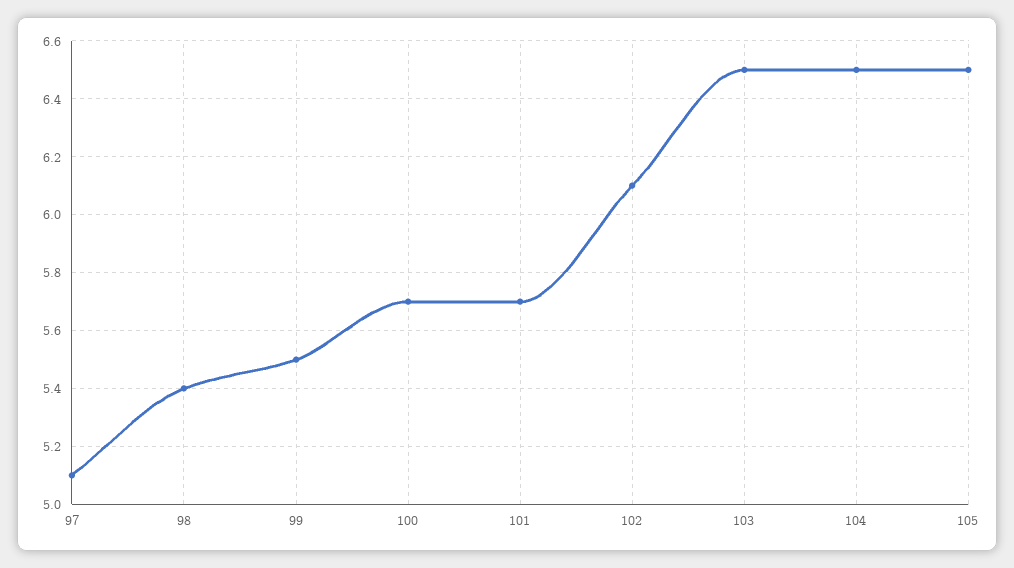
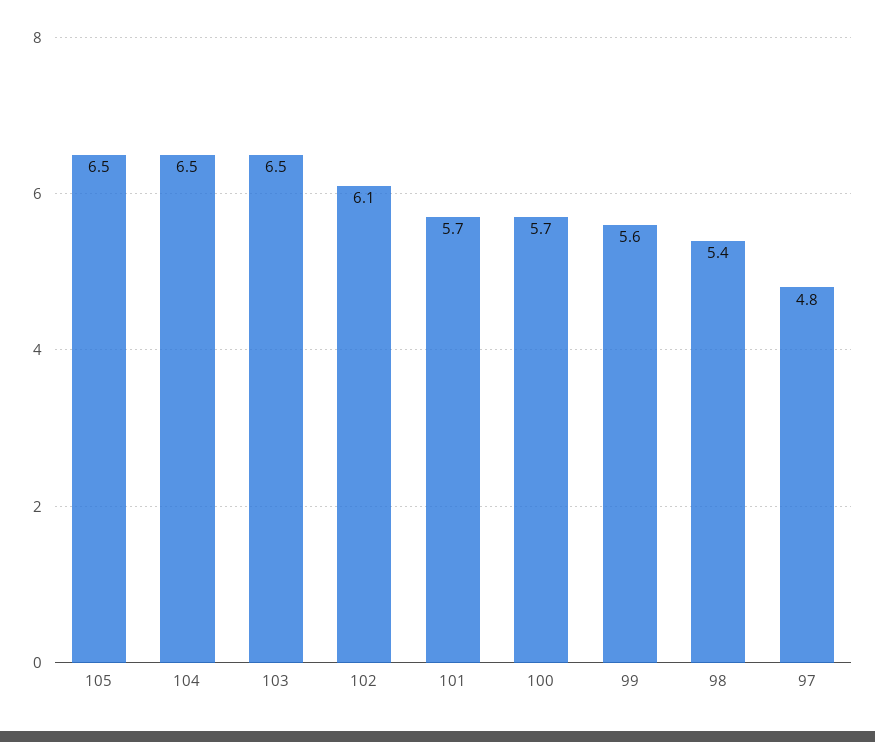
  {
-   "97": 5.1,
+   "97": 4.8,
    "98": 5.4,
-   "99": 5.5,
+   "99": 5.6,
    "100": 5.7,
    "101": 5.7,
    "102": 6.1,
    "103": 6.5,
    "104": 6.5,
    "105": 6.5
  }

